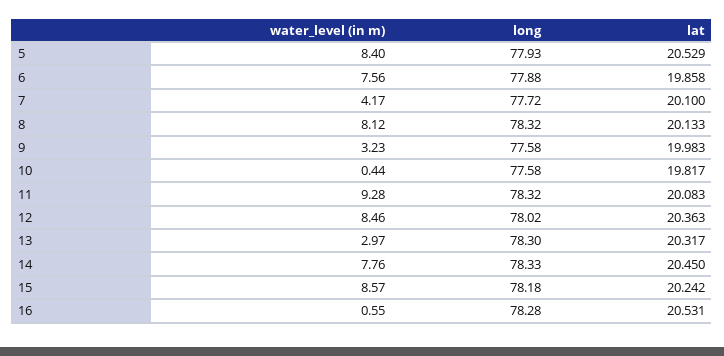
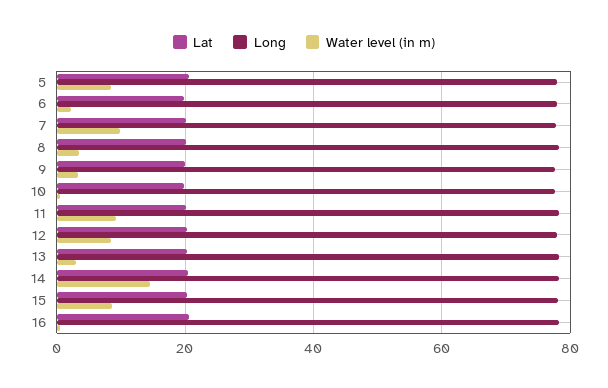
  {
    "water_level (in m)": {
      "5": 8.4,
-     "6": 7.56,
+     "6": 2,
-     "7": 4.17,
+     "7": 10,
-     "8": 8.12,
+     "8": 4,
      "9": 3.23,
      "10": 0.44,
      "11": 9.28,
      "12": 8.46,
      "13": 2.97,
-     "14": 7.76,
+     "14": 14,
      "15": 8.57,
      "16": 0.55
    },
    "long": {
      "5": 77.93,
      "6": 77.88,
      "7": 77.72,
      "8": 78.32,
      "9": 77.58,
      "10": 77.58,
      "11": 78.32,
      "12": 78.02,
      "13": 78.3,
      "14": 78.33,
      "15": 78.18,
      "16": 78.28
    },
    "lat": {
      "5": 20.529,
      "6": 19.858,
      "7": 20.1,
      "8": 20.133,
      "9": 19.983,
      "10": 19.817,
      "11": 20.083,
      "12": 20.363,
      "13": 20.317,
      "14": 20.45,
      "15": 20.242,
      "16": 20.531
    }
  }

